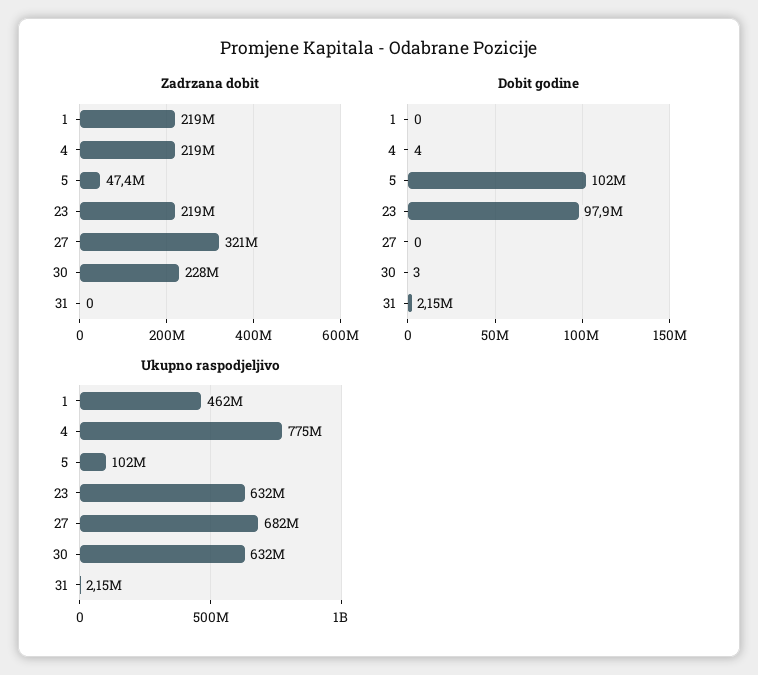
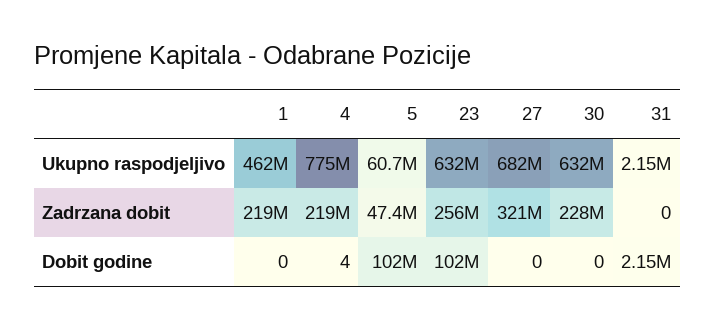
  {
    "Zadrzana dobit": {
      "1": 219000000,
      "4": 219000000,
      "5": 47400000,
-     "23": 219000000,
+     "23": 256000000,
      "27": 321000000,
      "30": 228000000,
      "31": 0
    },
    "Dobit godine": {
      "1": 0,
      "4": 4,
      "5": 102000000,
-     "23": 97900000,
+     "23": 102000000,
      "27": 0,
-     "30": 3,
+     "30": 0,
      "31": 2150000
    },
    "Ukupno raspodjeljivo": {
      "1": 462000000,
      "4": 775000000,
-     "5": 102000000,
+     "5": 60700000,
      "23": 632000000,
      "27": 682000000,
      "30": 632000000,
      "31": 2150000
    }
  }

